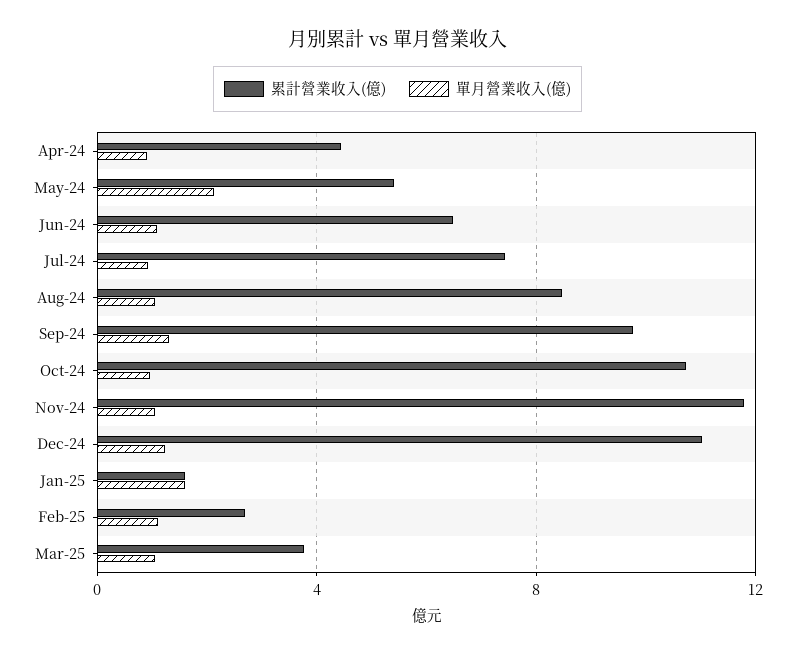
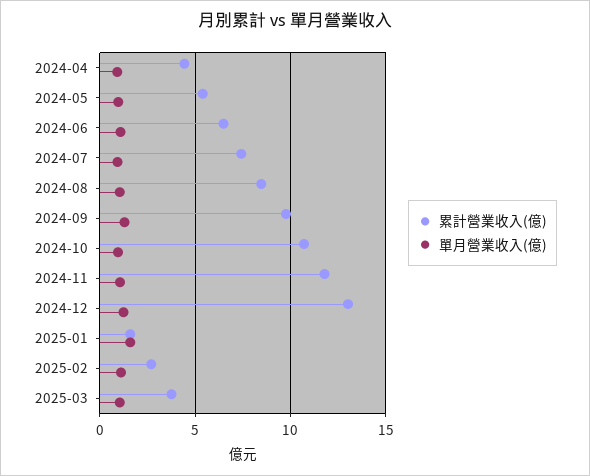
  {
    "累計營業收入(億)": {
      "Apr-24": 4.5,
      "May-24": 5.5,
      "Jun-24": 6.5,
      "Jul-24": 7.5,
      "Aug-24": 8.5,
      "Sep-24": 10,
      "Oct-24": 10.5,
      "Nov-24": 12,
-     "Dec-24": 11,
+     "Dec-24": 13,
      "Jan-25": 1.5,
      "Feb-25": 2.5,
      "Mar-25": 4
    },
    "單月營業收入(億)": {
      "Apr-24": 1,
-     "May-24": 2,
+     "May-24": 1,
      "Jun-24": 1,
      "Jul-24": 1,
      "Aug-24": 1,
      "Sep-24": 1.5,
      "Oct-24": 1,
      "Nov-24": 1,
      "Dec-24": 1,
      "Jan-25": 1.5,
      "Feb-25": 1,
      "Mar-25": 1
    }
  }

